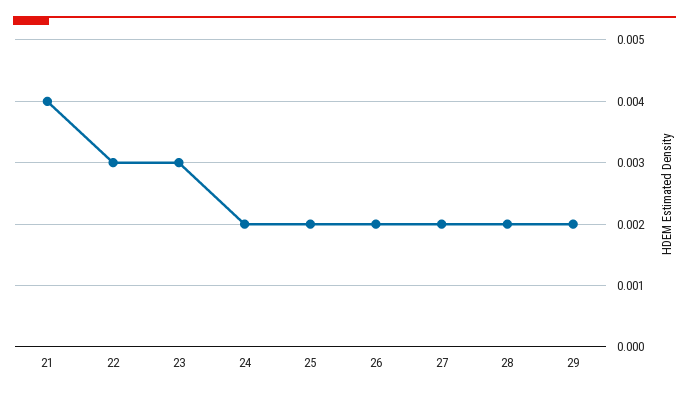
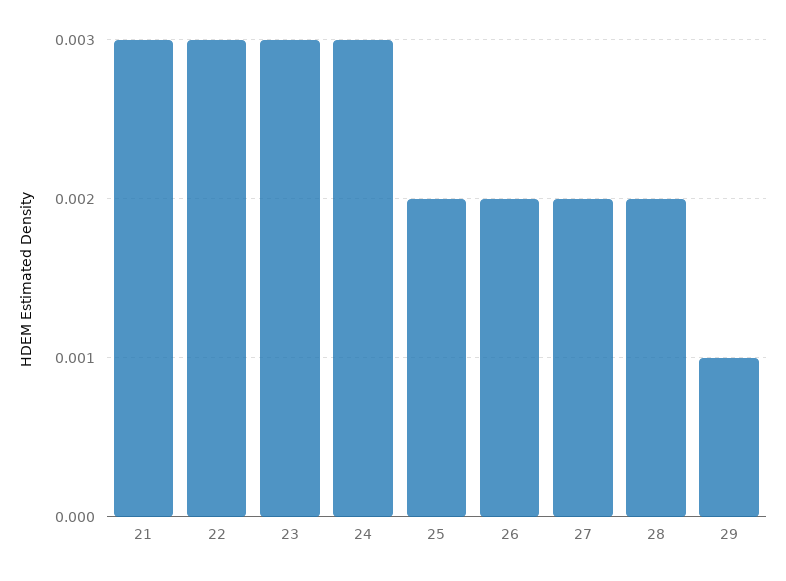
  {
-   "21": 0.004,
+   "21": 0.003,
    "22": 0.003,
    "23": 0.003,
-   "24": 0.002,
+   "24": 0.003,
    "25": 0.002,
    "26": 0.002,
    "27": 0.002,
    "28": 0.002,
-   "29": 0.002
+   "29": 0.001
  }

